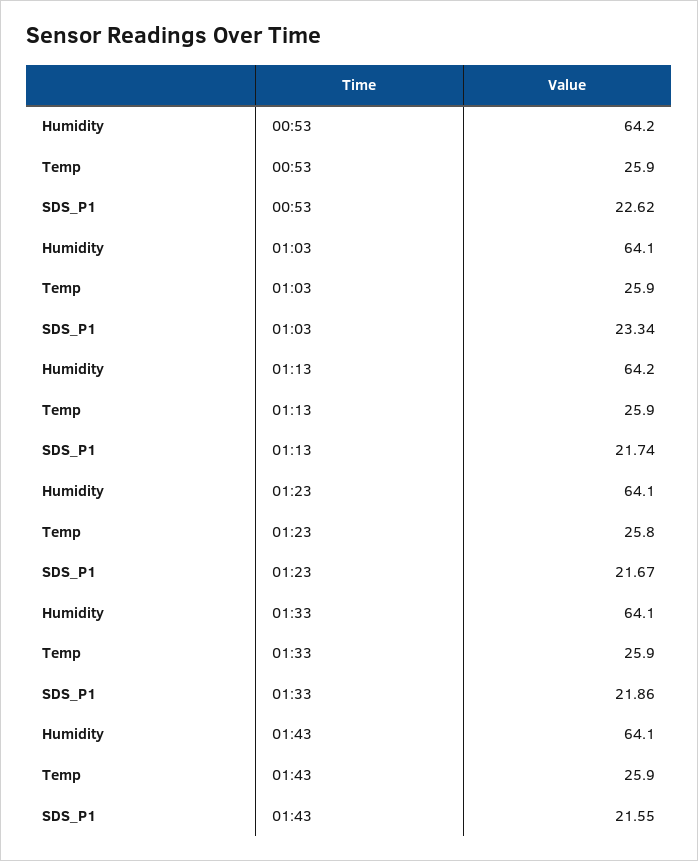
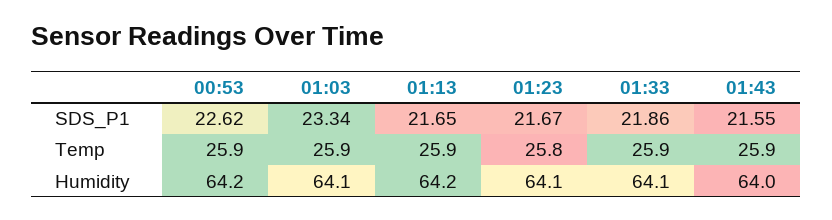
  {
    "Humidity": {
      "00:53": 64.2,
      "01:03": 64.1,
      "01:13": 64.2,
      "01:23": 64.1,
      "01:33": 64.1,
-     "01:43": 64.1
+     "01:43": 64
    },
    "Temp": {
      "00:53": 25.9,
      "01:03": 25.9,
      "01:13": 25.9,
      "01:23": 25.8,
      "01:33": 25.9,
      "01:43": 25.9
    },
    "SDS_P1": {
      "00:53": 22.62,
      "01:03": 23.34,
-     "01:13": 21.74,
+     "01:13": 21.65,
      "01:23": 21.67,
      "01:33": 21.86,
      "01:43": 21.55
    }
  }

